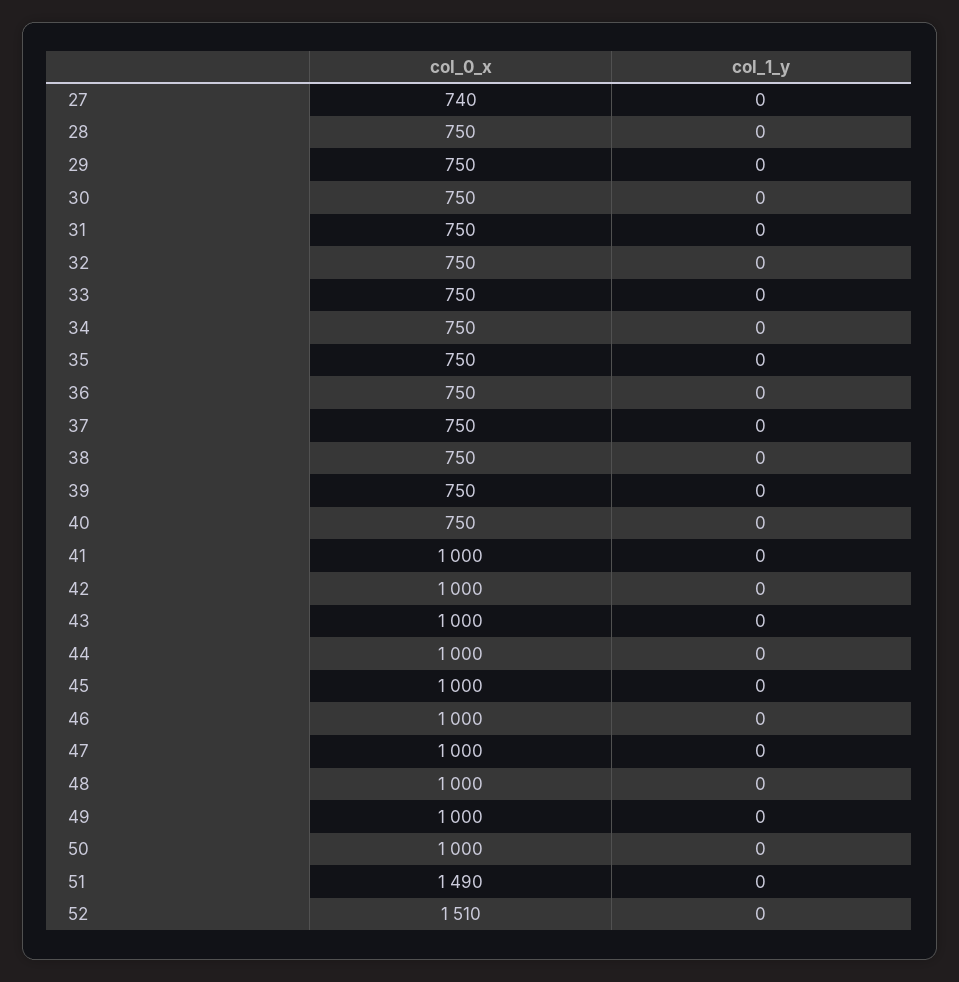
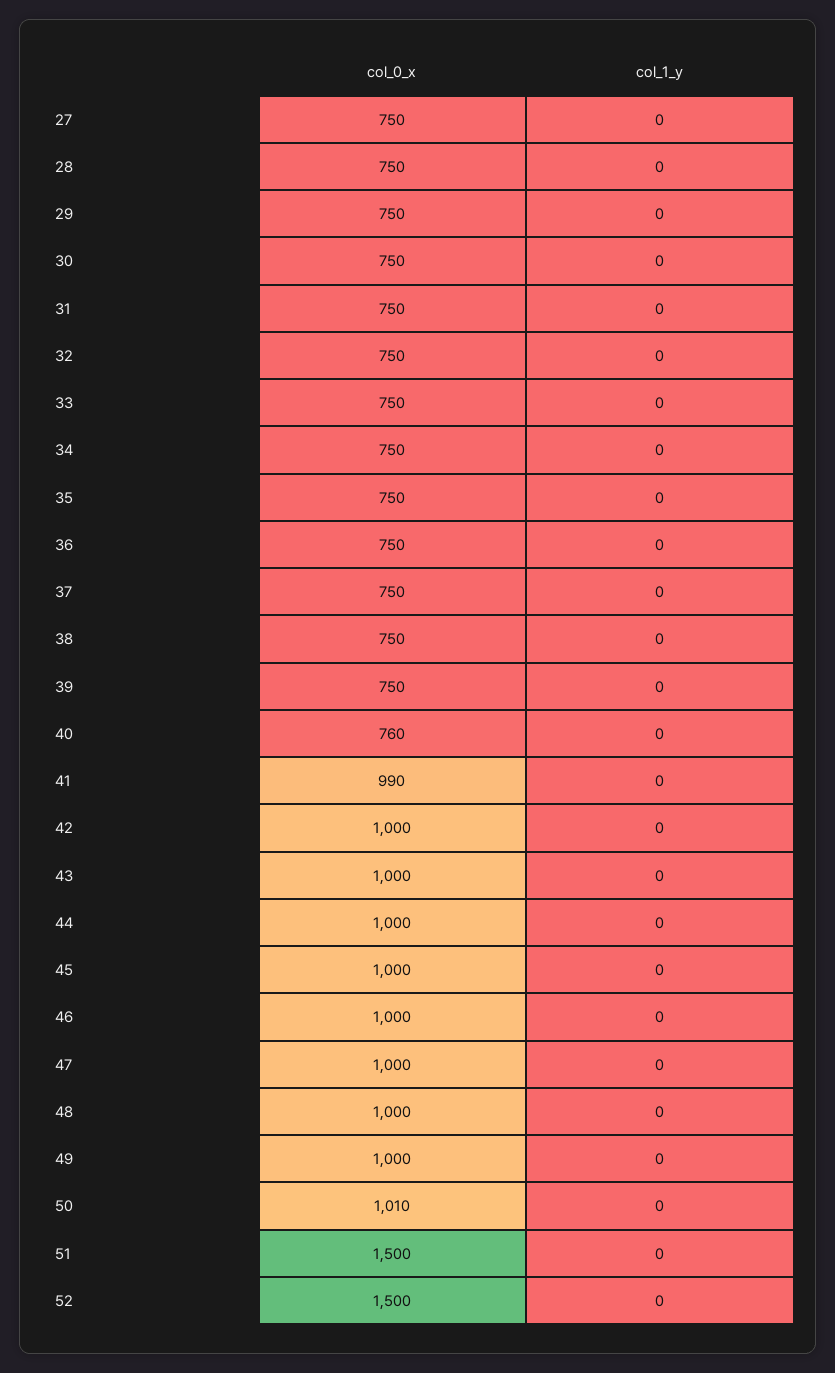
  {
    "col_0_x": {
-     "27": 740,
+     "27": 750,
      "28": 750,
      "29": 750,
      "30": 750,
      "31": 750,
      "32": 750,
      "33": 750,
      "34": 750,
      "35": 750,
      "36": 750,
      "37": 750,
      "38": 750,
      "39": 750,
-     "40": 750,
+     "40": 760,
-     "41": 1000,
+     "41": 990,
      "42": 1000,
      "43": 1000,
      "44": 1000,
      "45": 1000,
      "46": 1000,
      "47": 1000,
      "48": 1000,
      "49": 1000,
-     "50": 1000,
+     "50": 1010,
-     "51": 1490,
+     "51": 1500,
-     "52": 1510
+     "52": 1500
    },
    "col_1_y": {
      "27": 0,
      "28": 0,
      "29": 0,
      "30": 0,
      "31": 0,
      "32": 0,
      "33": 0,
      "34": 0,
      "35": 0,
      "36": 0,
      "37": 0,
      "38": 0,
      "39": 0,
      "40": 0,
      "41": 0,
      "42": 0,
      "43": 0,
      "44": 0,
      "45": 0,
      "46": 0,
      "47": 0,
      "48": 0,
      "49": 0,
      "50": 0,
      "51": 0,
      "52": 0
    }
  }

